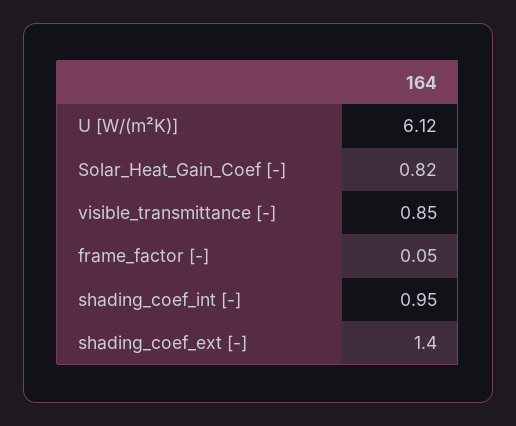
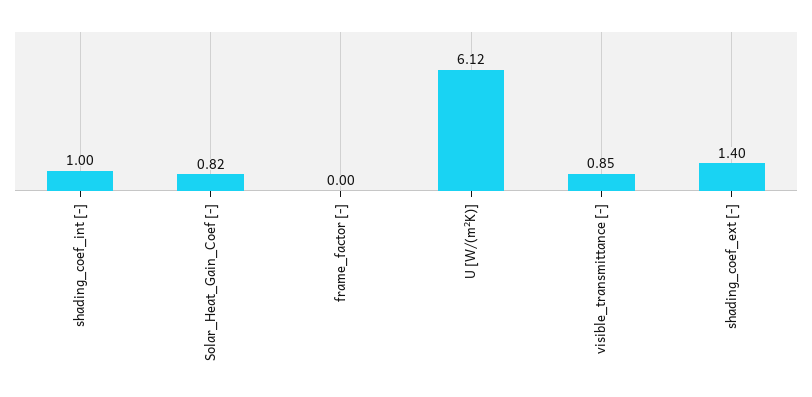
  {
    "U [W/(m²K)]": 6.12,
    "Solar_Heat_Gain_Coef [-]": 0.82,
    "visible_transmittance [-]": 0.85,
-   "frame_factor [-]": 0.05,
+   "frame_factor [-]": 0,
-   "shading_coef_int [-]": 0.95,
+   "shading_coef_int [-]": 1,
    "shading_coef_ext [-]": 1.4
  }

